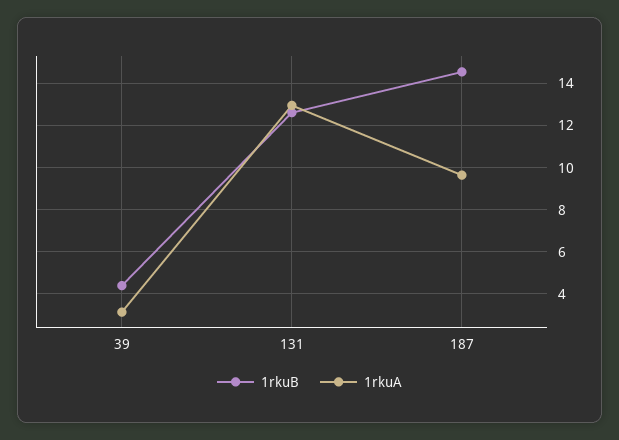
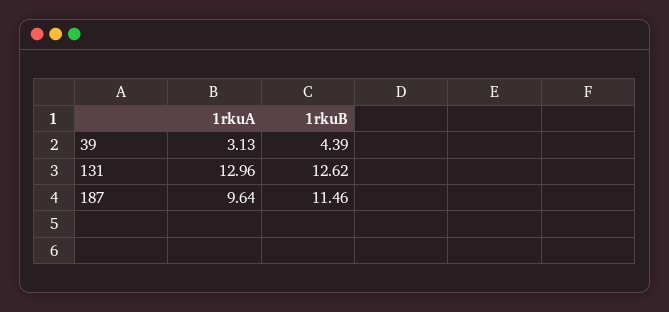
  {
    "1rkuB": {
      "39": 4.39,
      "131": 12.62,
-     "187": 14.5
+     "187": 11.46
    },
    "1rkuA": {
      "39": 3.13,
      "131": 12.96,
      "187": 9.64
    }
  }

